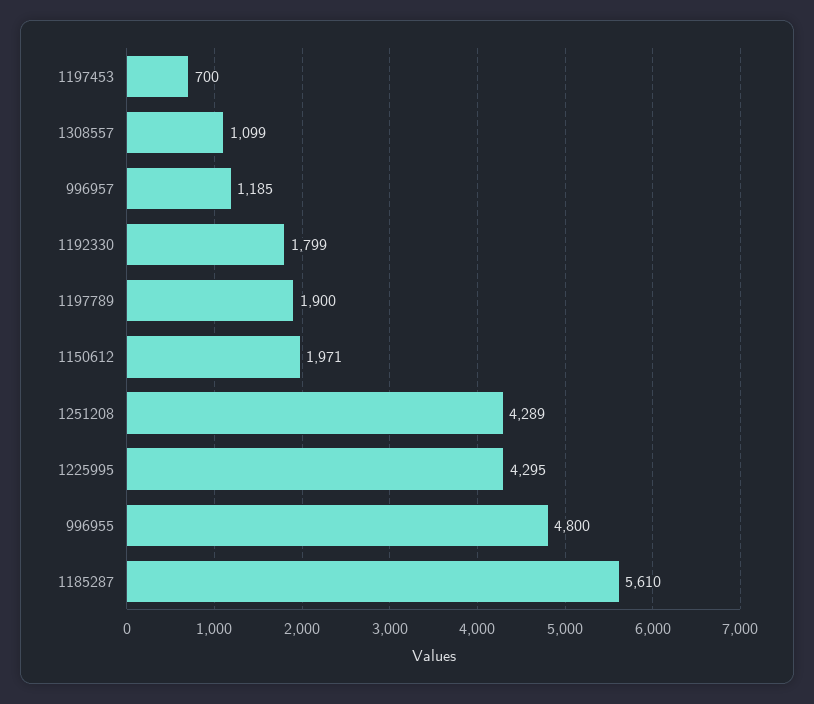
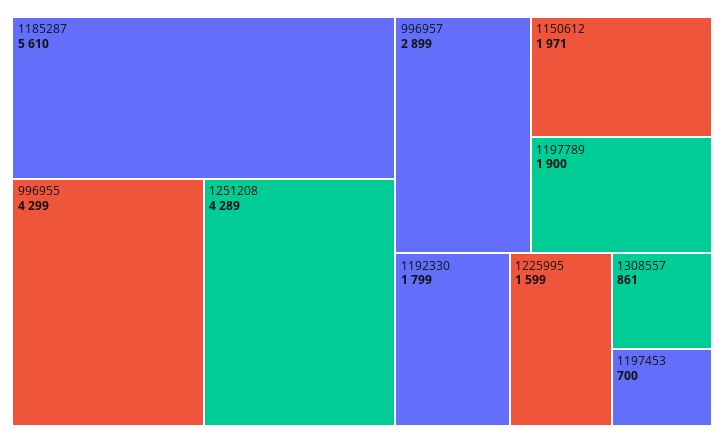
  {
    "1197453": 700,
-   "1308557": 1099,
+   "1308557": 861,
-   "996957": 1185,
+   "996957": 2899,
    "1192330": 1799,
    "1197789": 1900,
    "1150612": 1971,
    "1251208": 4289,
-   "1225995": 4295,
+   "1225995": 1599,
-   "996955": 4800,
+   "996955": 4299,
    "1185287": 5610
  }

